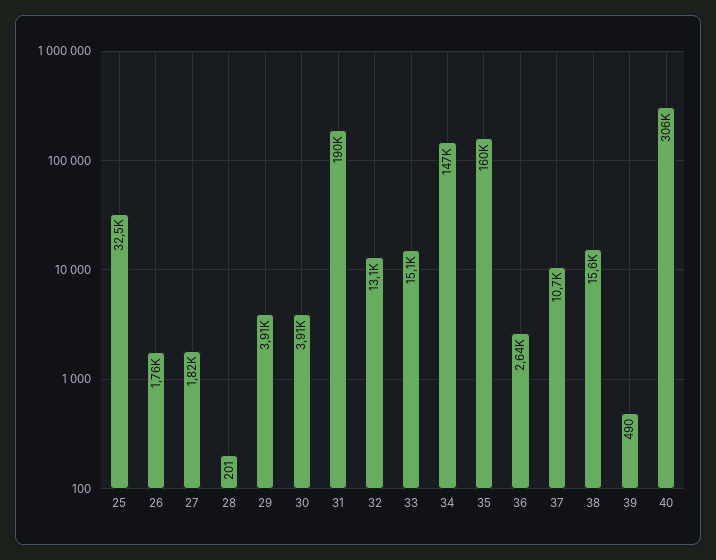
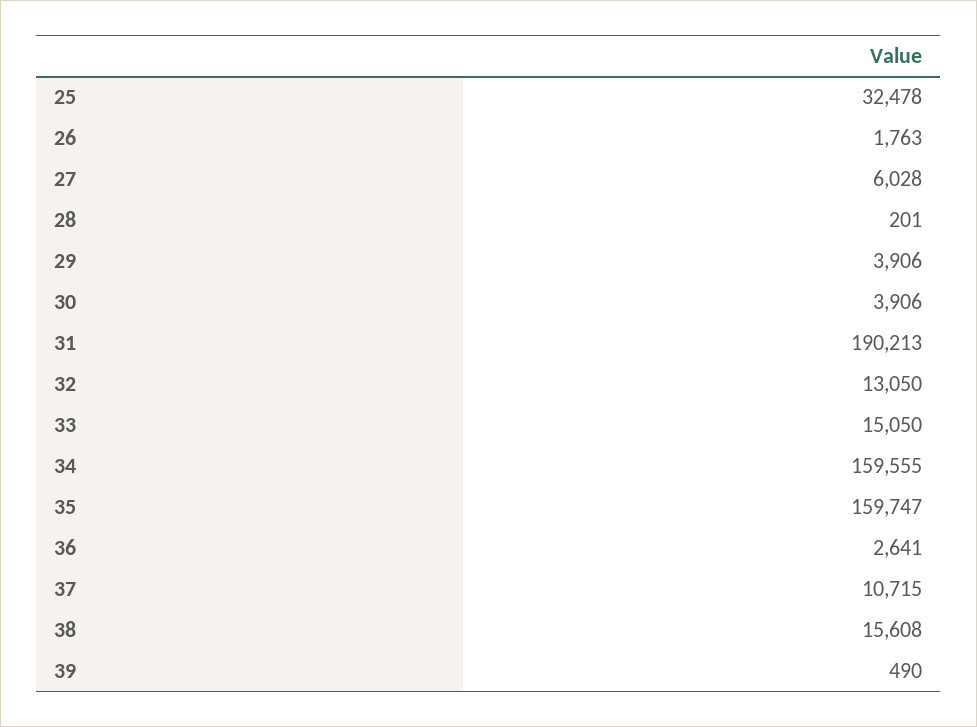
  {
    "25": 32478,
    "26": 1763,
-   "27": 1820,
+   "27": 6028,
    "28": 201,
    "29": 3906,
    "30": 3906,
    "31": 190213,
    "32": 13050,
    "33": 15050,
-   "34": 147000,
+   "34": 159555,
    "35": 159747,
    "36": 2641,
    "37": 10715,
    "38": 15608,
-   "39": 490,
+   "39": 490
-   "40": 306000
  }

